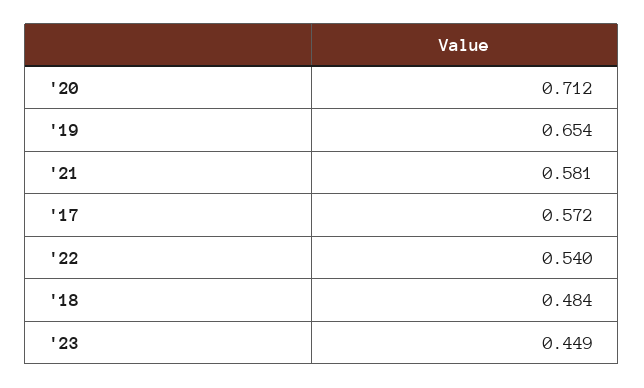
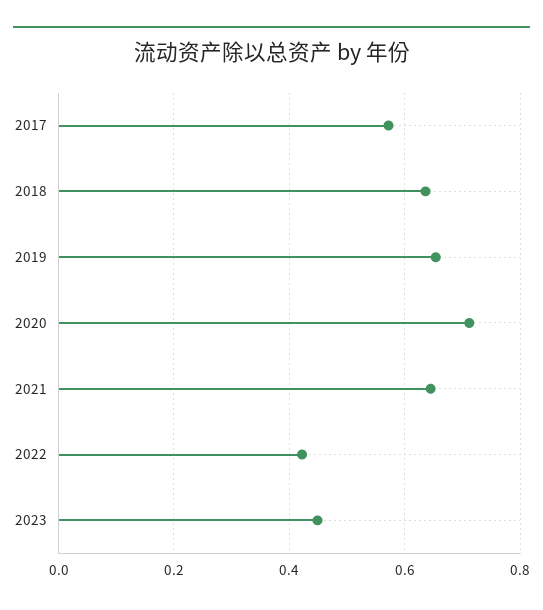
  {
    "'20": 0.712,
    "'19": 0.654,
-   "'21": 0.581,
+   "'21": 0.64,
    "'17": 0.572,
-   "'22": 0.54,
+   "'22": 0.42,
-   "'18": 0.484,
+   "'18": 0.64,
    "'23": 0.449
  }

